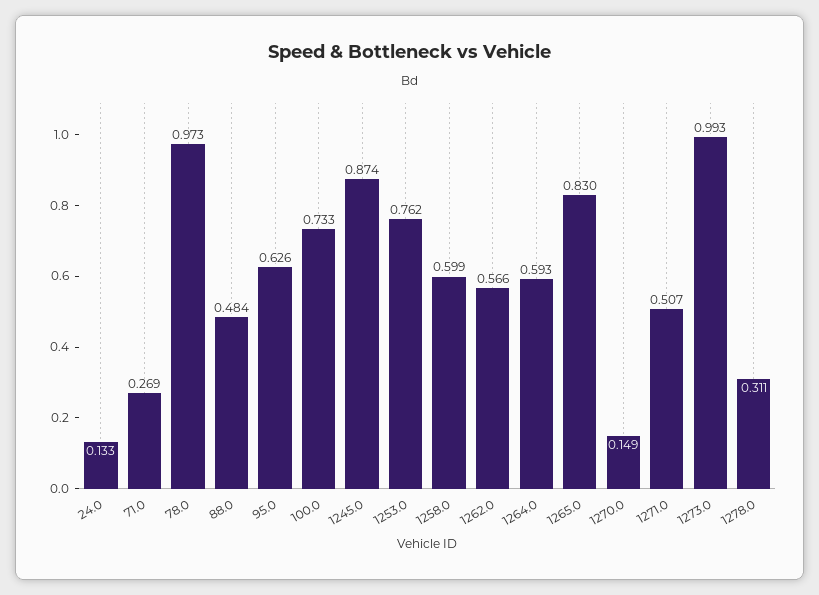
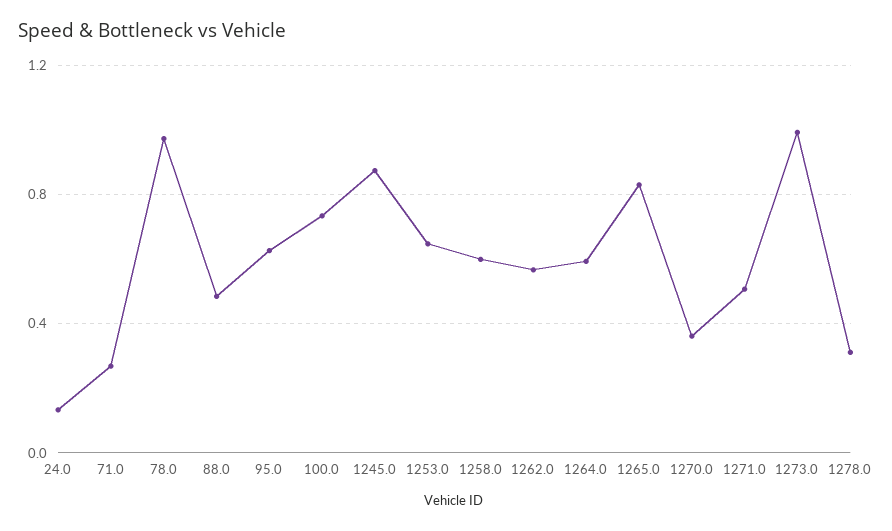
  {
    "24.0": 0.133,
    "71.0": 0.269,
    "78.0": 0.973,
    "88.0": 0.484,
    "95.0": 0.626,
    "100.0": 0.733,
    "1245.0": 0.874,
-   "1253.0": 0.762,
+   "1253.0": 0.65,
    "1258.0": 0.599,
    "1262.0": 0.566,
    "1264.0": 0.593,
    "1265.0": 0.83,
-   "1270.0": 0.149,
+   "1270.0": 0.35,
    "1271.0": 0.507,
    "1273.0": 0.993,
    "1278.0": 0.311
  }

